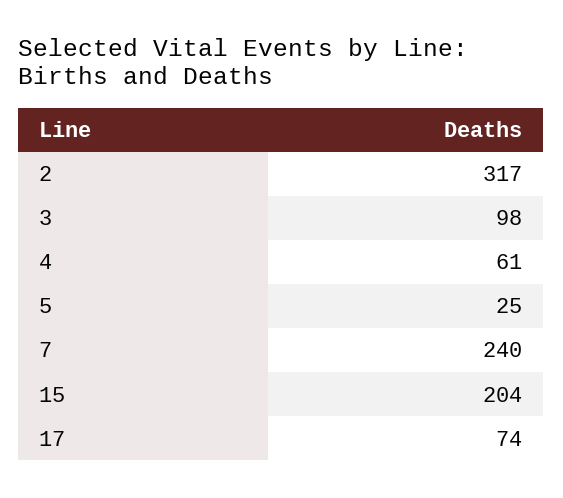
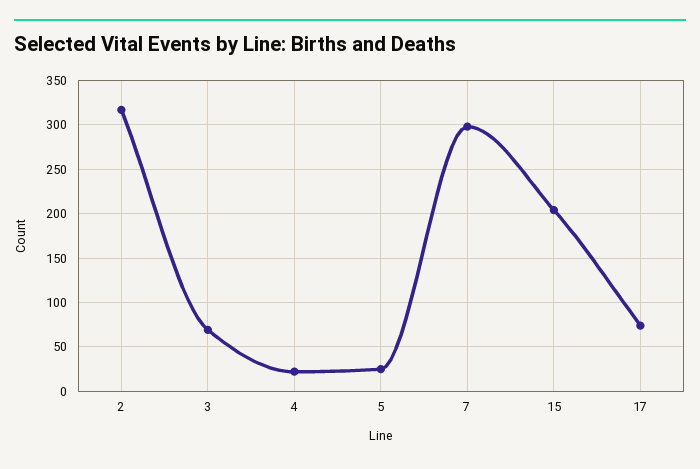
  {
    "2": 317,
-   "3": 98,
+   "3": 70,
-   "4": 61,
+   "4": 20,
    "5": 25,
-   "7": 240,
+   "7": 300,
    "15": 204,
    "17": 74
  }

